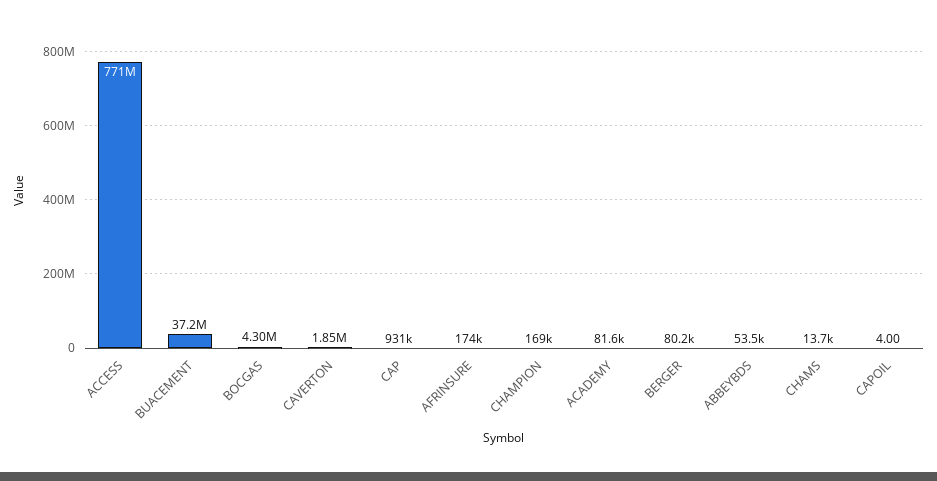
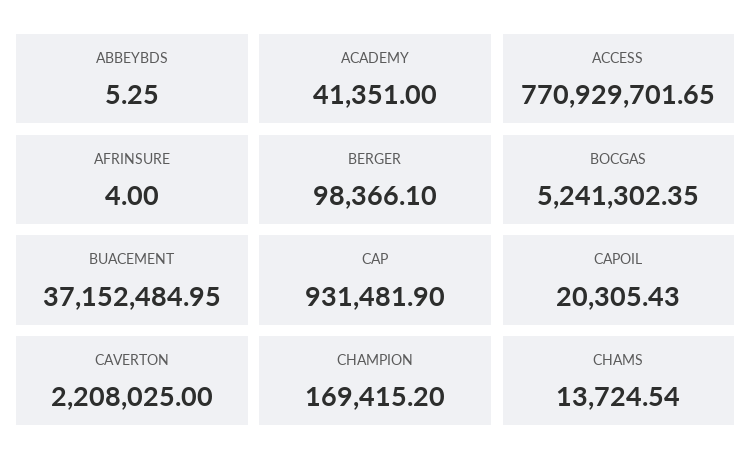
  {
    "ACCESS": 770929701.65,
    "BUACEMENT": 37152484.95,
-   "BOCGAS": 4300000,
+   "BOCGAS": 5241302.35,
-   "CAVERTON": 1850000,
+   "CAVERTON": 2208025,
    "CAP": 931481.9,
-   "AFRINSURE": 174000,
+   "AFRINSURE": 4,
    "CHAMPION": 169415.2,
-   "ACADEMY": 81600,
+   "ACADEMY": 41351,
-   "BERGER": 80200,
+   "BERGER": 98366.1,
-   "ABBEYBDS": 53500,
+   "ABBEYBDS": 5.25,
    "CHAMS": 13724.54,
-   "CAPOIL": 4
+   "CAPOIL": 20305.43
  }

